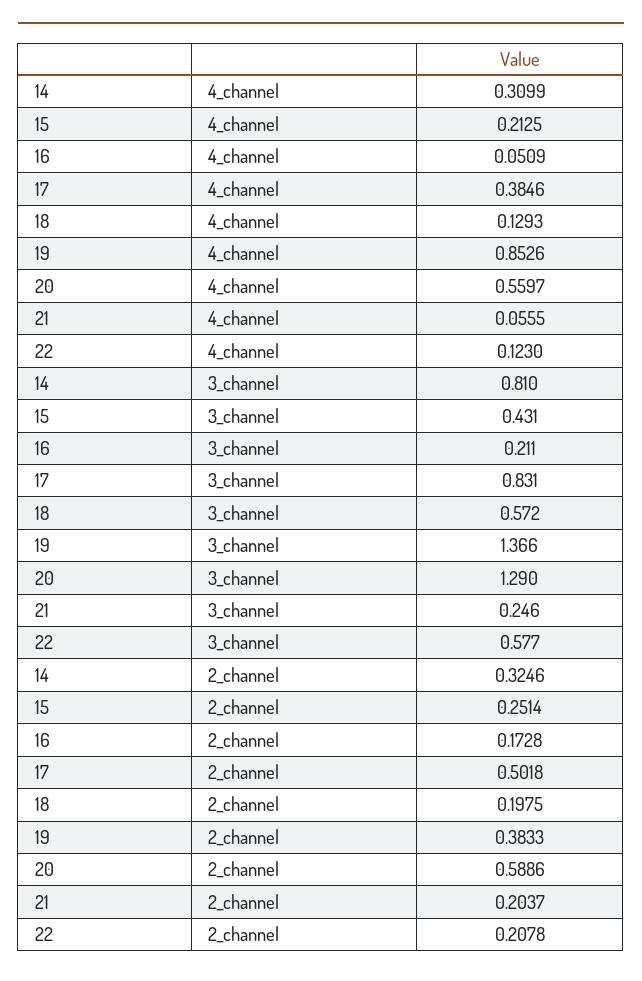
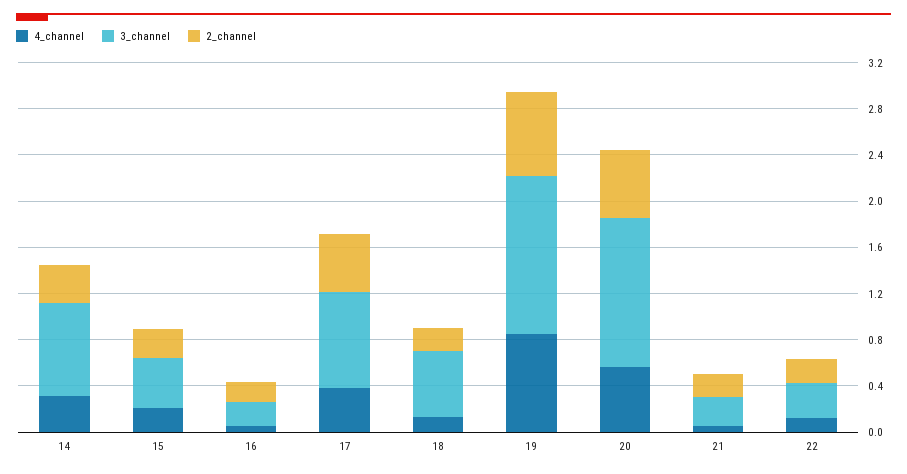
  {
    "4_channel": {
      "14": 0.3099,
      "15": 0.2125,
      "16": 0.0509,
      "17": 0.3846,
      "18": 0.1293,
      "19": 0.8526,
      "20": 0.5597,
      "21": 0.0555,
      "22": 0.123
    },
    "3_channel": {
      "14": 0.81,
      "15": 0.431,
      "16": 0.211,
      "17": 0.831,
      "18": 0.572,
      "19": 1.366,
      "20": 1.29,
      "21": 0.246,
-     "22": 0.577
+     "22": 0.3
    },
    "2_channel": {
      "14": 0.3246,
      "15": 0.2514,
      "16": 0.1728,
      "17": 0.5018,
      "18": 0.1975,
-     "19": 0.3833,
+     "19": 0.7,
      "20": 0.5886,
      "21": 0.2037,
      "22": 0.2078
    }
  }

